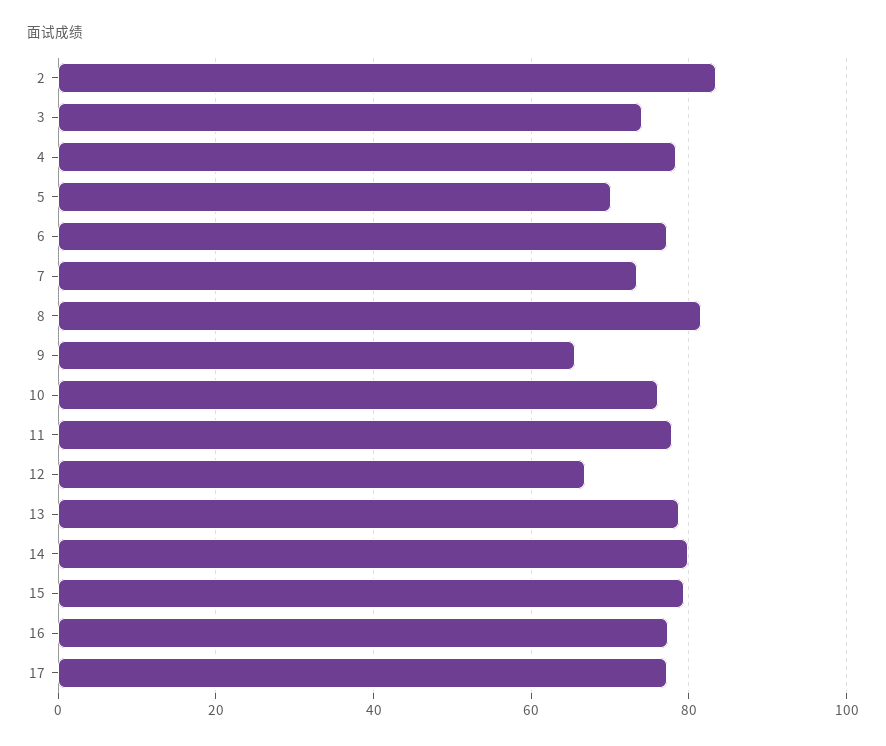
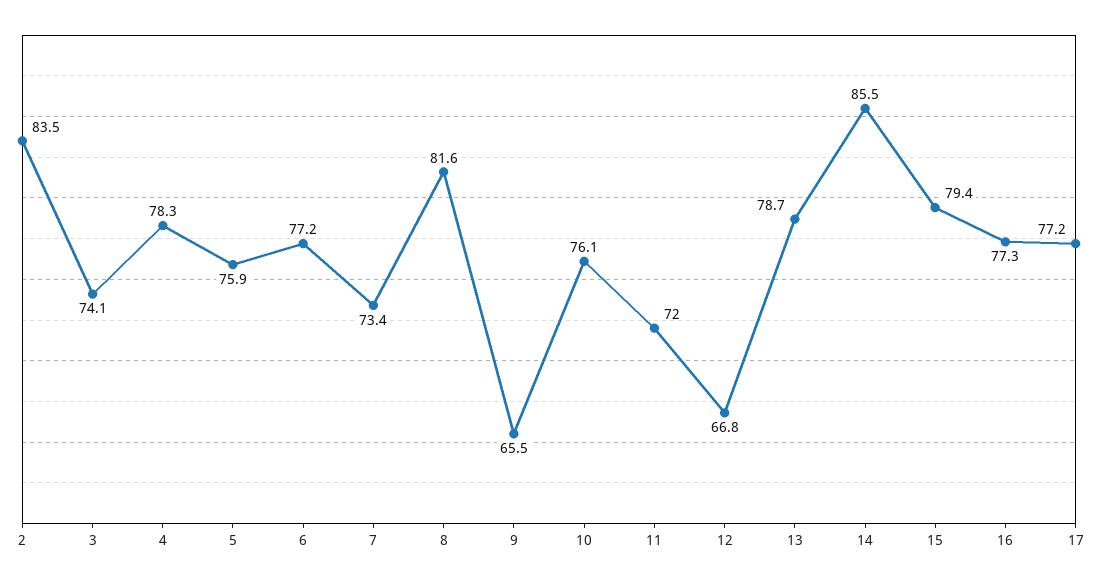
  {
    "2": 83.5,
    "3": 74.1,
    "4": 78.3,
-   "5": 70,
+   "5": 75.9,
    "6": 77.2,
    "7": 73.4,
    "8": 81.6,
    "9": 65.5,
    "10": 76.1,
-   "11": 78,
+   "11": 72,
    "12": 66.8,
    "13": 78.7,
-   "14": 80,
+   "14": 85.5,
    "15": 79.4,
    "16": 77.3,
    "17": 77.2
  }

